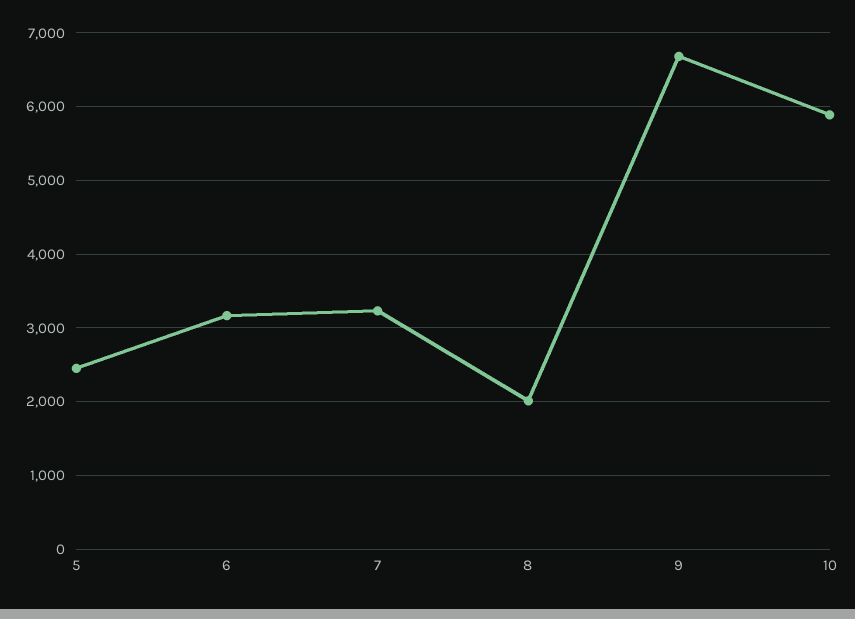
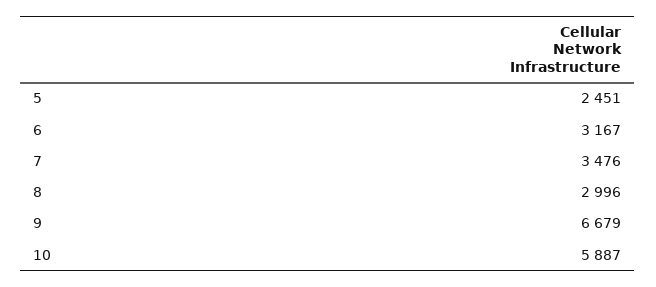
  {
    "5": 2451,
    "6": 3167,
-   "7": 3200,
+   "7": 3476,
-   "8": 2000,
+   "8": 2996,
    "9": 6679,
    "10": 5887
  }

